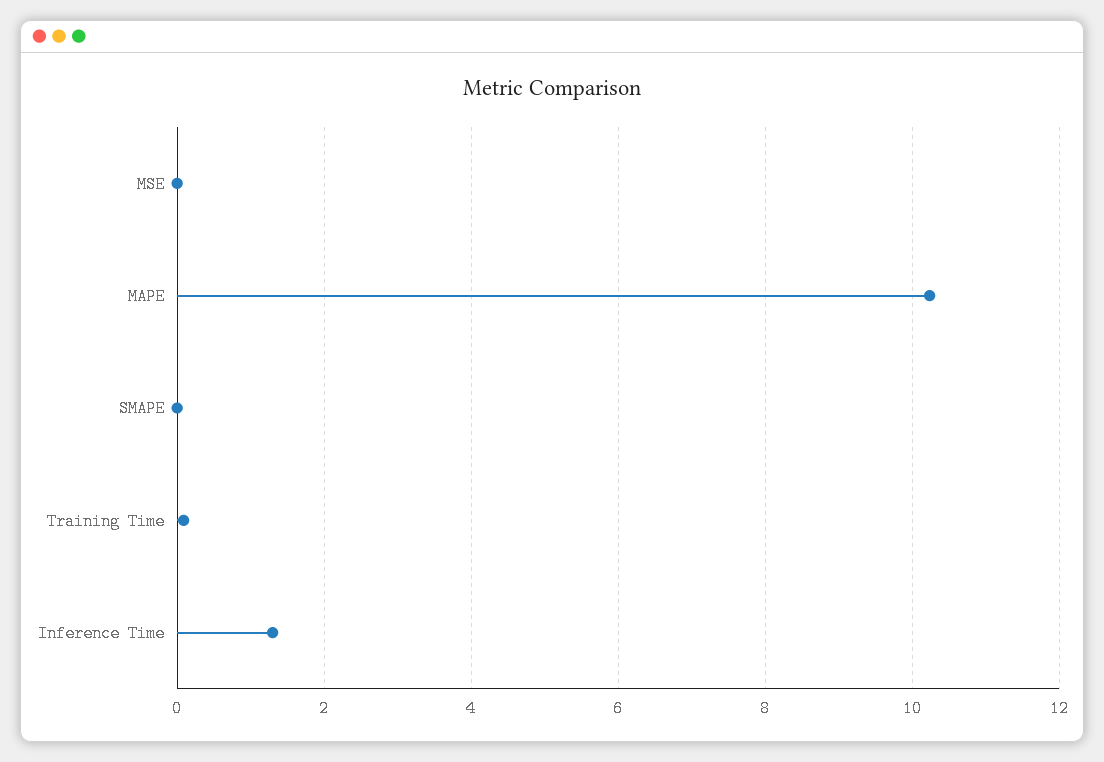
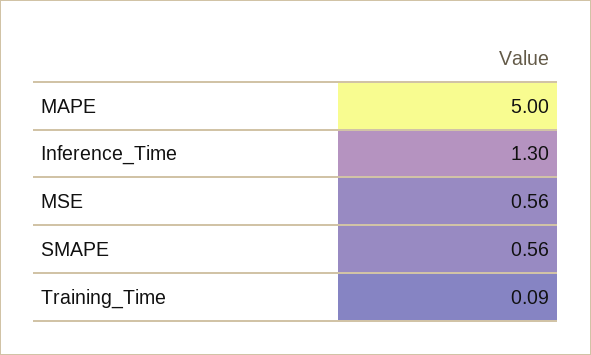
  {
-   "MSE": 0,
+   "MSE": 0.56,
-   "MAPE": 10.2,
+   "MAPE": 5,
-   "SMAPE": 0,
+   "SMAPE": 0.56,
    "Training Time": 0.09,
    "Inference Time": 1.3
  }

